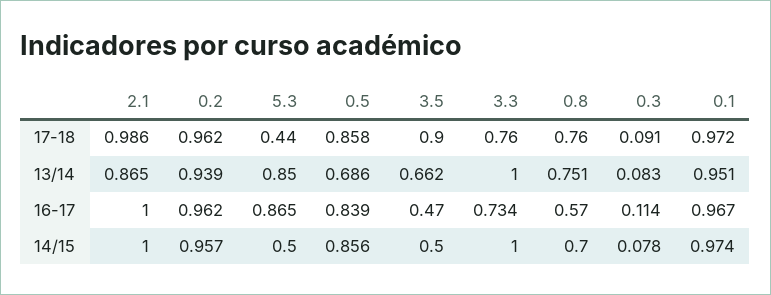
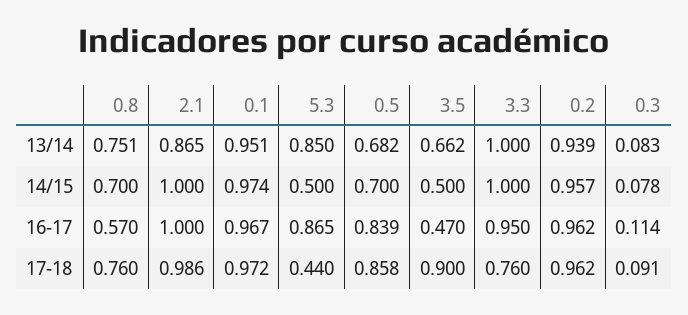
  {
    "2.1": {
      "17-18": 0.986,
      "13/14": 0.865,
      "16-17": 1,
      "14/15": 1
    },
    "0.2": {
      "17-18": 0.962,
      "13/14": 0.939,
      "16-17": 0.962,
      "14/15": 0.957
    },
    "5.3": {
      "17-18": 0.44,
      "13/14": 0.85,
      "16-17": 0.865,
      "14/15": 0.5
    },
    "0.5": {
      "17-18": 0.858,
-     "13/14": 0.686,
+     "13/14": 0.682,
      "16-17": 0.839,
-     "14/15": 0.856
+     "14/15": 0.7
    },
    "3.5": {
      "17-18": 0.9,
      "13/14": 0.662,
      "16-17": 0.47,
      "14/15": 0.5
    },
    "3.3": {
      "17-18": 0.76,
      "13/14": 1,
-     "16-17": 0.734,
+     "16-17": 0.95,
      "14/15": 1
    },
    "0.8": {
      "17-18": 0.76,
      "13/14": 0.751,
      "16-17": 0.57,
      "14/15": 0.7
    },
    "0.3": {
      "17-18": 0.091,
      "13/14": 0.083,
      "16-17": 0.114,
      "14/15": 0.078
    },
    "0.1": {
      "17-18": 0.972,
      "13/14": 0.951,
      "16-17": 0.967,
      "14/15": 0.974
    }
  }

